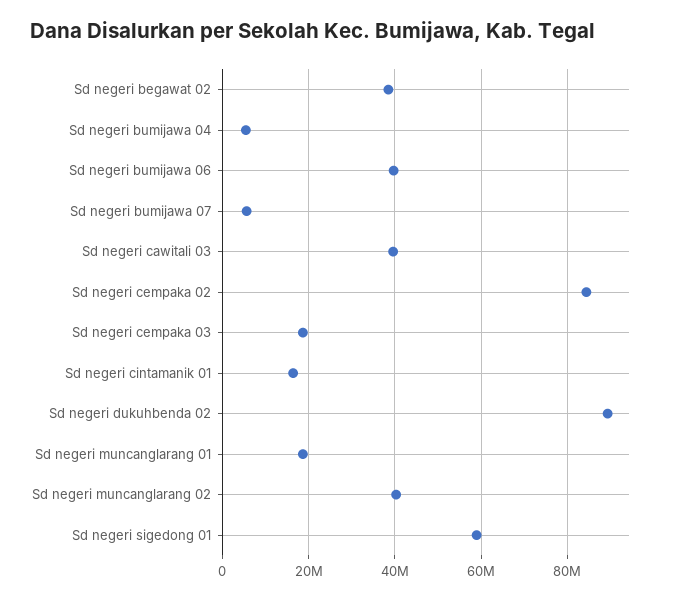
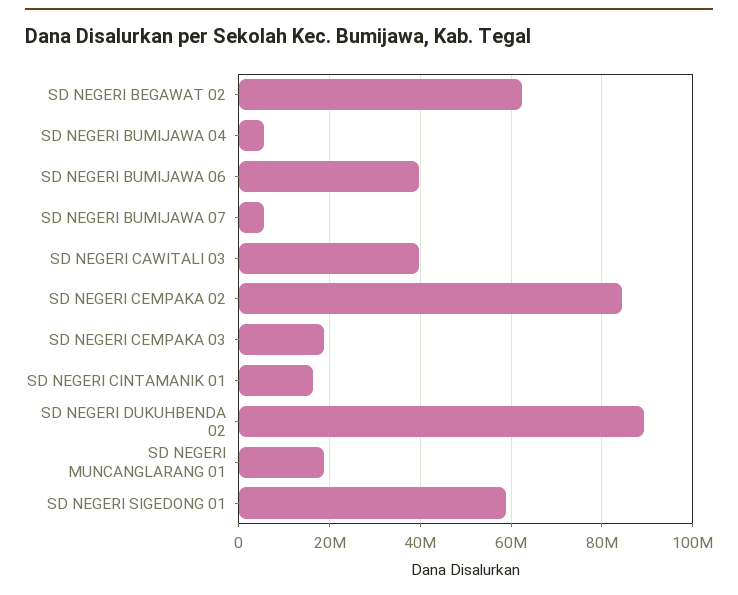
  {
-   "Sd negeri begawat 02": 38000000,
+   "Sd negeri begawat 02": 62000000,
    "Sd negeri bumijawa 04": 6000000,
    "Sd negeri bumijawa 06": 40000000,
    "Sd negeri bumijawa 07": 6000000,
    "Sd negeri cawitali 03": 40000000,
    "Sd negeri cempaka 02": 84000000,
    "Sd negeri cempaka 03": 18000000,
    "Sd negeri cintamanik 01": 16000000,
    "Sd negeri dukuhbenda 02": 90000000,
    "Sd negeri muncanglarang 01": 18000000,
-   "Sd negeri muncanglarang 02": 40000000,
    "Sd negeri sigedong 01": 58000000
  }

